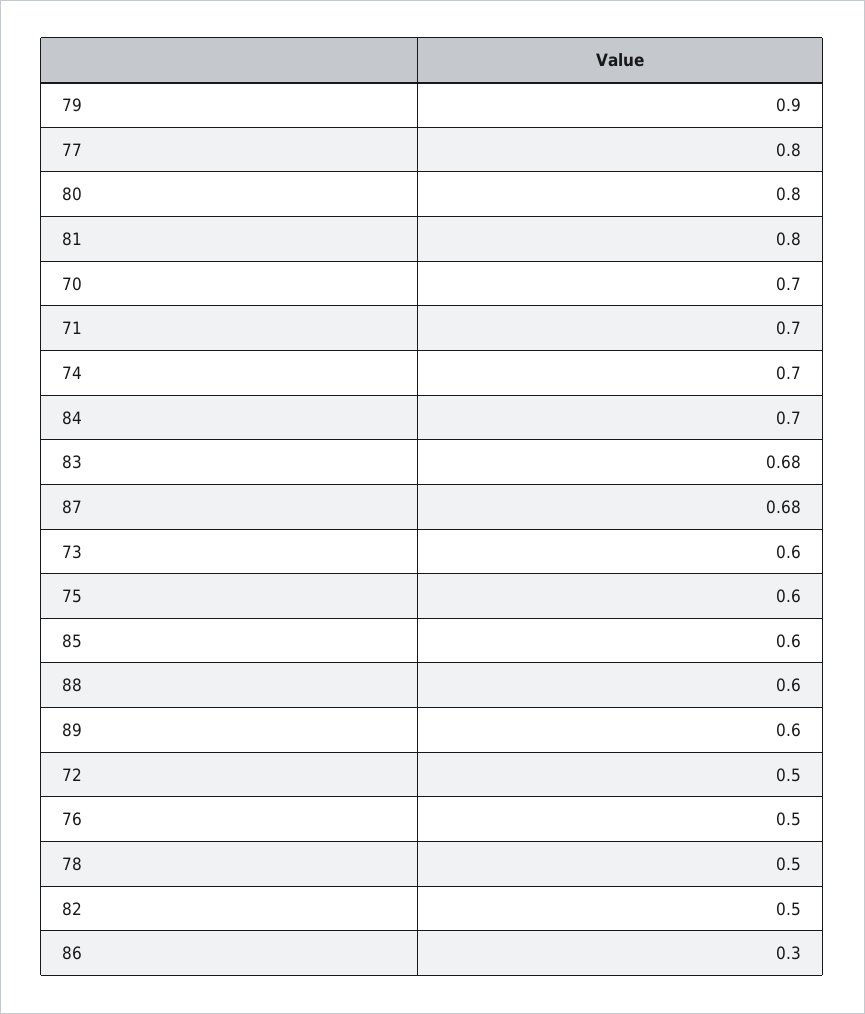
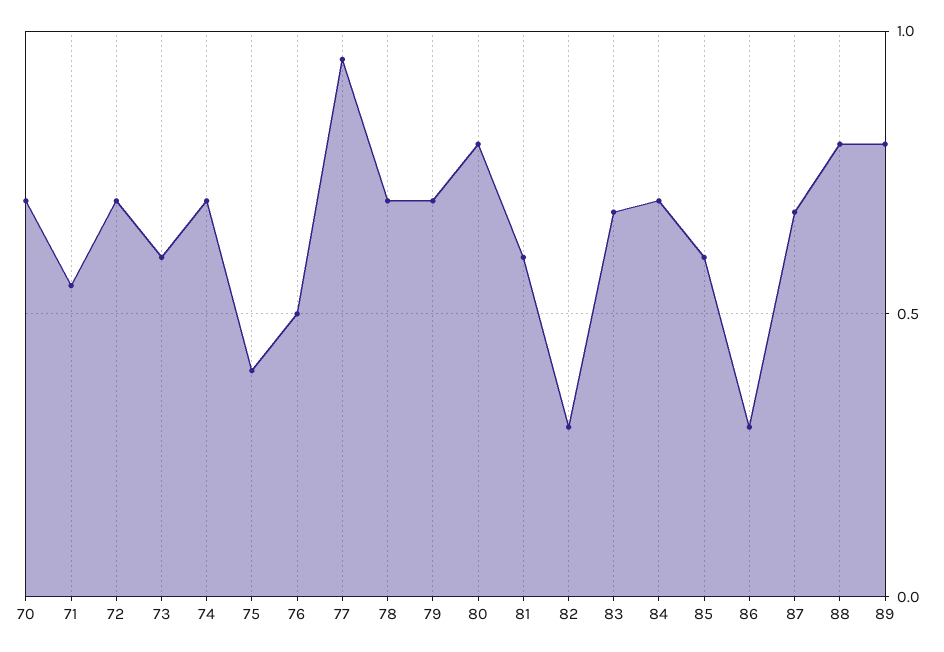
  {
-   "79": 0.9,
+   "79": 0.7,
-   "77": 0.8,
+   "77": 0.95,
    "80": 0.8,
-   "81": 0.8,
+   "81": 0.6,
    "70": 0.7,
-   "71": 0.7,
+   "71": 0.55,
    "74": 0.7,
    "84": 0.7,
    "83": 0.68,
    "87": 0.68,
    "73": 0.6,
-   "75": 0.6,
+   "75": 0.4,
    "85": 0.6,
-   "88": 0.6,
+   "88": 0.8,
-   "89": 0.6,
+   "89": 0.8,
-   "72": 0.5,
+   "72": 0.7,
    "76": 0.5,
-   "78": 0.5,
+   "78": 0.7,
-   "82": 0.5,
+   "82": 0.3,
    "86": 0.3
  }

